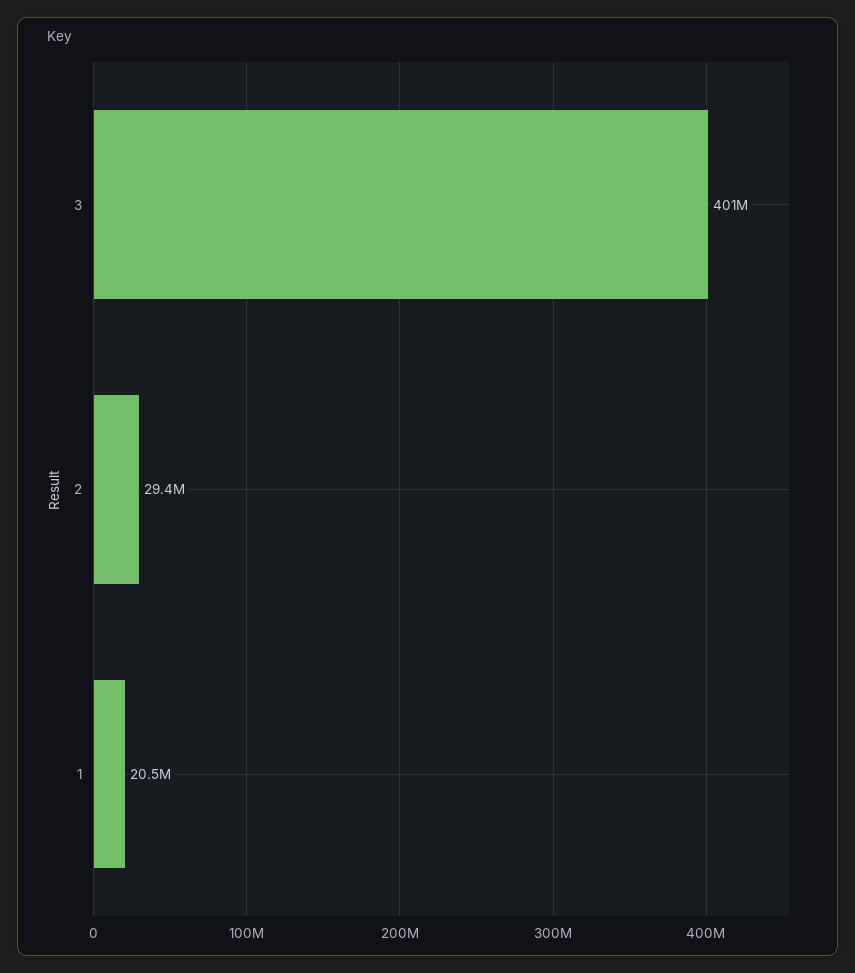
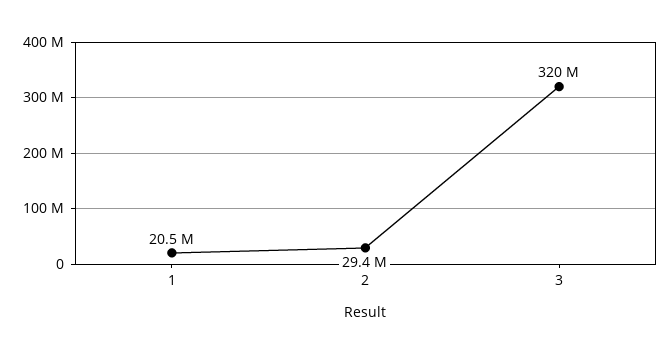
  {
-   "3": 401000000,
+   "3": 320000000,
    "2": 29400000,
    "1": 20500000
  }

